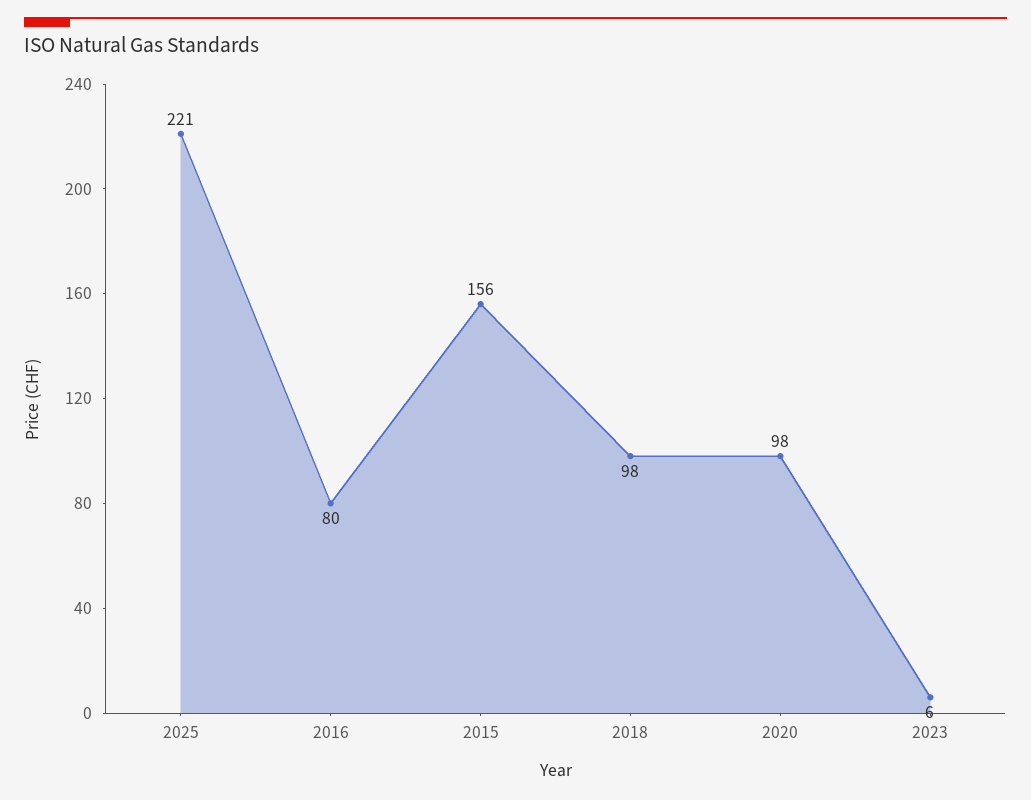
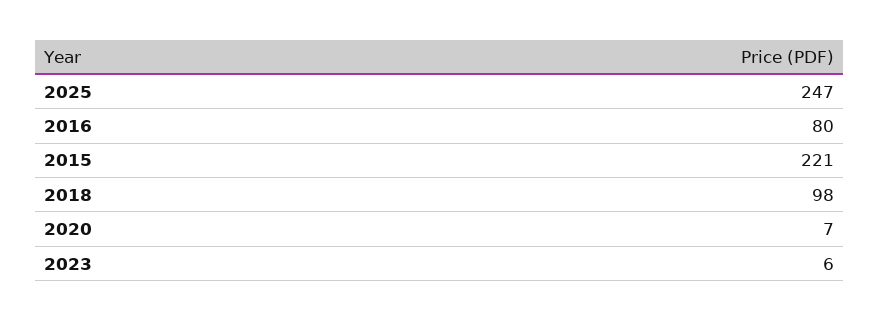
  {
-   "2025": 221,
+   "2025": 247,
    "2016": 80,
-   "2015": 156,
+   "2015": 221,
    "2018": 98,
-   "2020": 98,
+   "2020": 7,
    "2023": 6
  }

